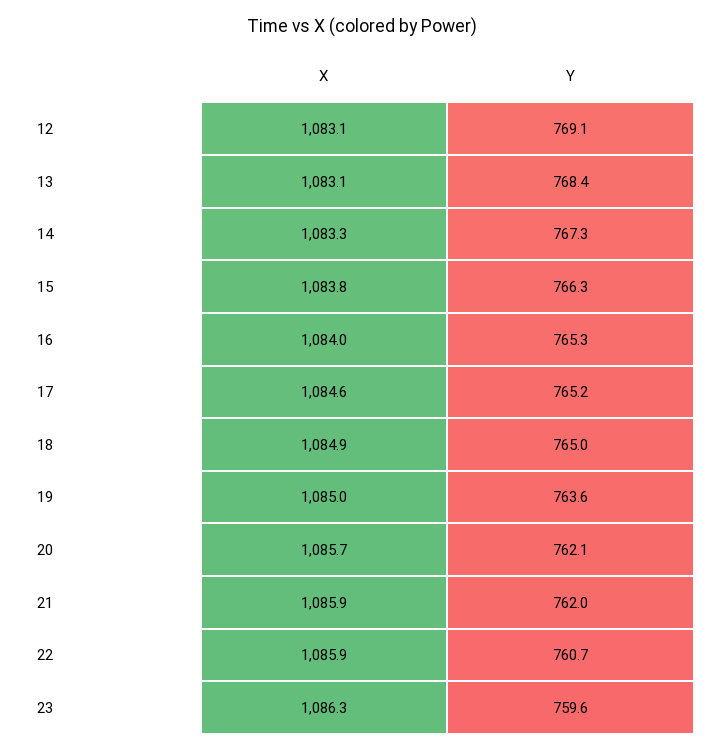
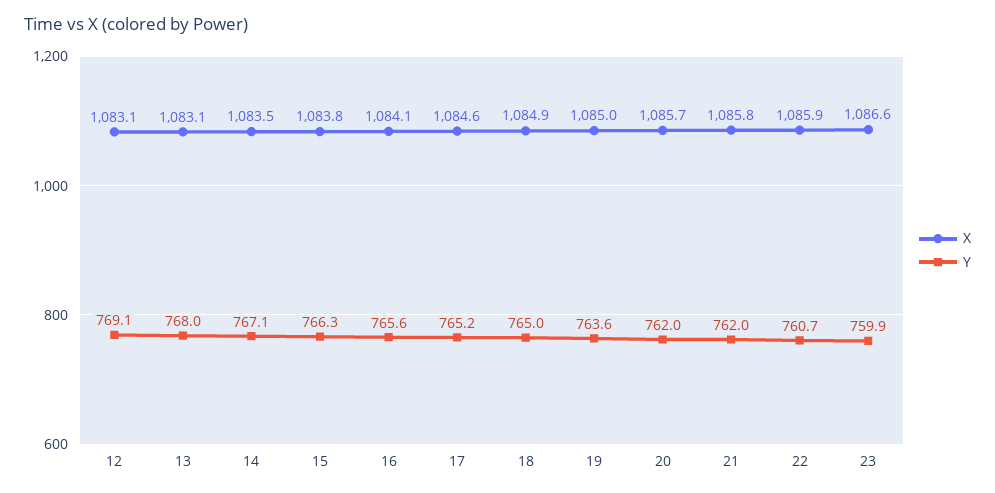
  {
    "X": {
      "12": 1083.1,
      "13": 1083.1,
-     "14": 1083.3,
+     "14": 1083.5,
      "15": 1083.8,
-     "16": 1084,
+     "16": 1084.1,
      "17": 1084.6,
      "18": 1084.9,
      "19": 1085,
      "20": 1085.7,
-     "21": 1085.9,
+     "21": 1085.8,
      "22": 1085.9,
-     "23": 1086.3
+     "23": 1086.6
    },
    "Y": {
      "12": 769.1,
-     "13": 768.4,
+     "13": 768,
-     "14": 767.3,
+     "14": 767.1,
      "15": 766.3,
-     "16": 765.3,
+     "16": 765.6,
      "17": 765.2,
      "18": 765,
      "19": 763.6,
-     "20": 762.1,
+     "20": 762,
      "21": 762,
      "22": 760.7,
-     "23": 759.6
+     "23": 759.9
    }
  }

